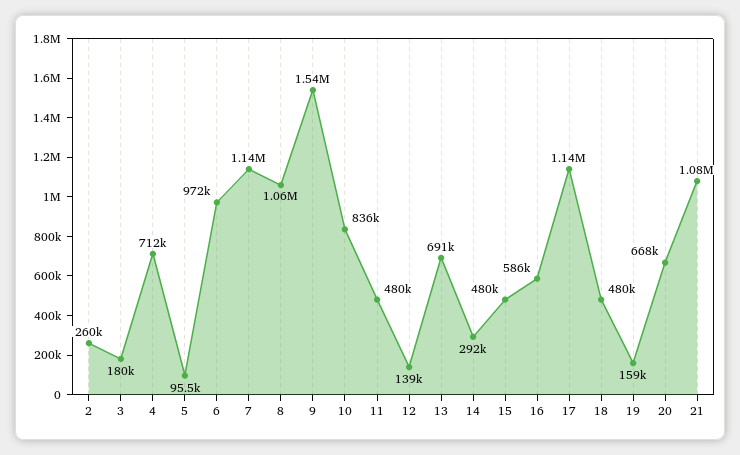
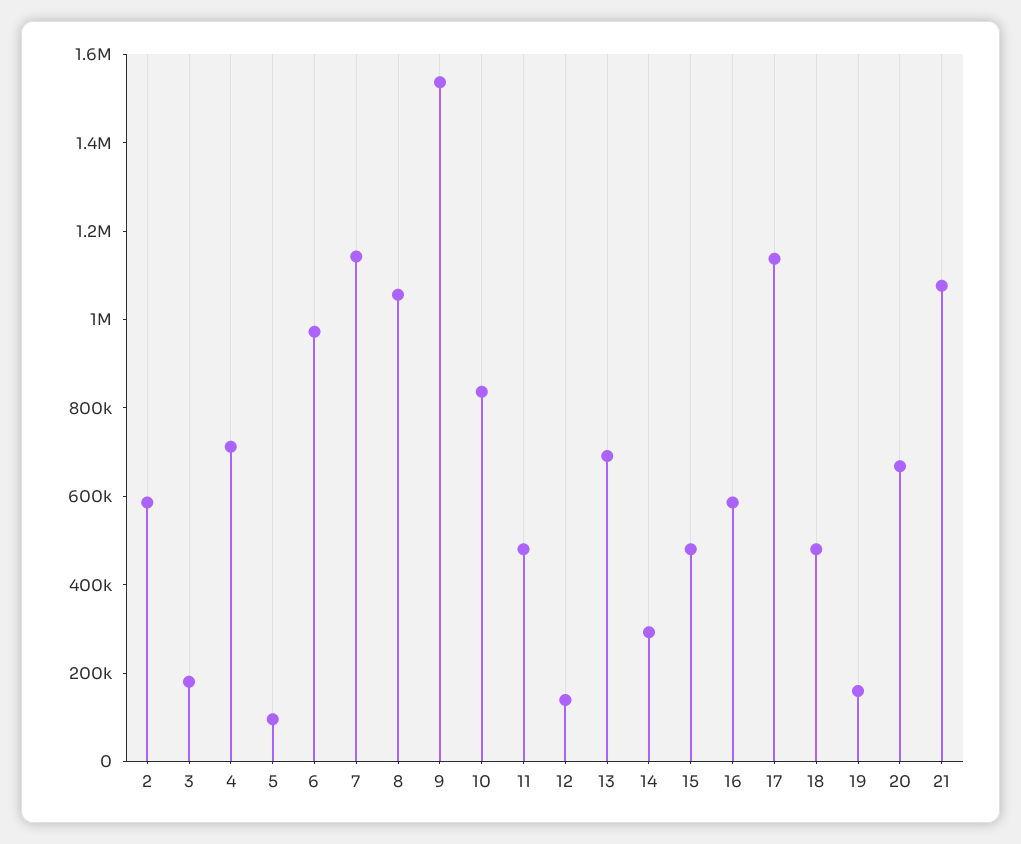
  {
-   "2": 260000,
+   "2": 600000,
    "3": 180000,
    "4": 712000,
    "5": 95500,
    "6": 972000,
    "7": 1140000,
    "8": 1060000,
    "9": 1540000,
    "10": 836000,
    "11": 480000,
    "12": 139000,
    "13": 691000,
    "14": 292000,
    "15": 480000,
    "16": 586000,
    "17": 1140000,
    "18": 480000,
    "19": 159000,
    "20": 668000,
    "21": 1080000
  }

